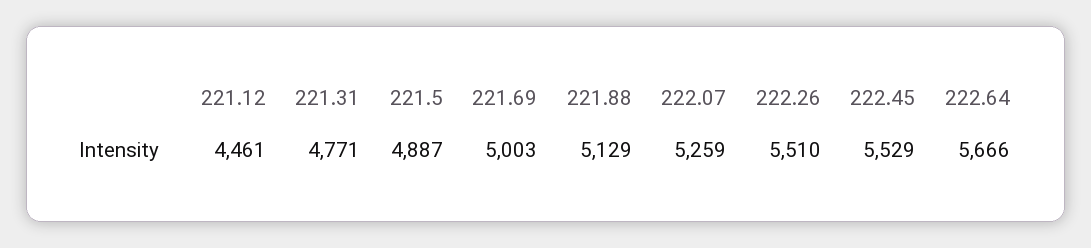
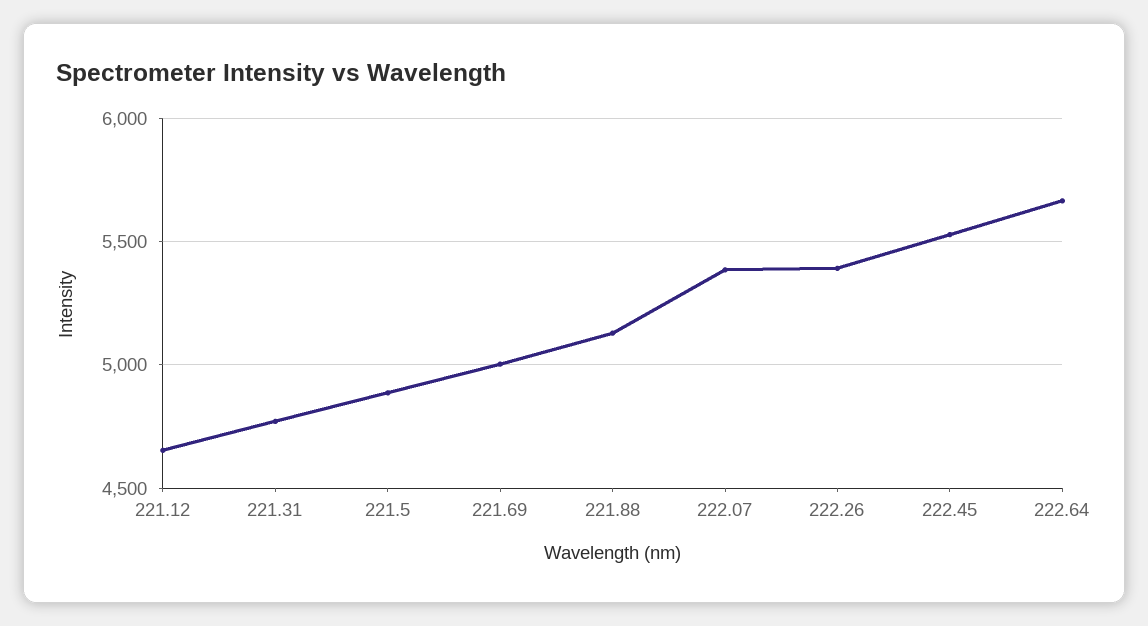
  {
-   "221.12": 4461,
+   "221.12": 4650,
    "221.31": 4771,
    "221.5": 4887,
    "221.69": 5003,
    "221.88": 5129,
-   "222.07": 5259,
+   "222.07": 5400,
-   "222.26": 5510,
+   "222.26": 5400,
    "222.45": 5529,
    "222.64": 5666
  }

